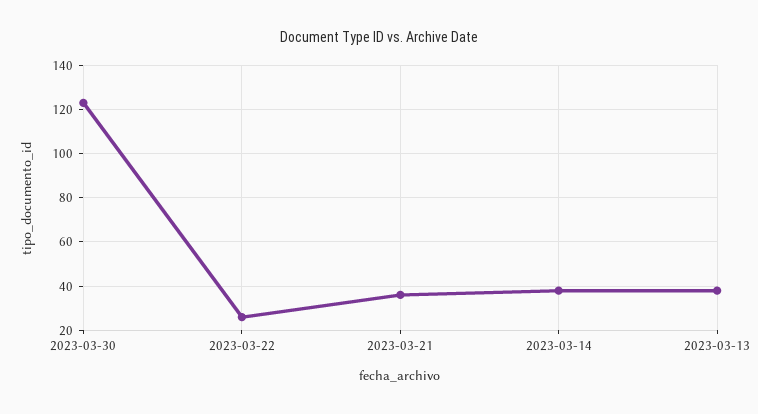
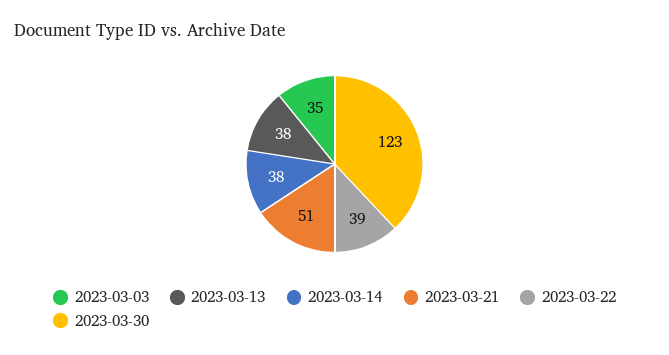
  {
    "2023-03-30": 123,
-   "2023-03-22": 25,
+   "2023-03-22": 39,
-   "2023-03-21": 35,
+   "2023-03-21": 51,
    "2023-03-14": 38,
-   "2023-03-13": 38
+   "2023-03-13": 38,
+   "2023-03-03": 35
  }

